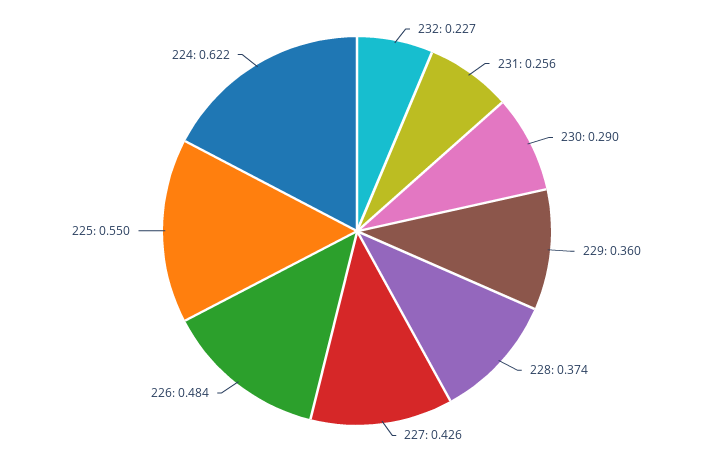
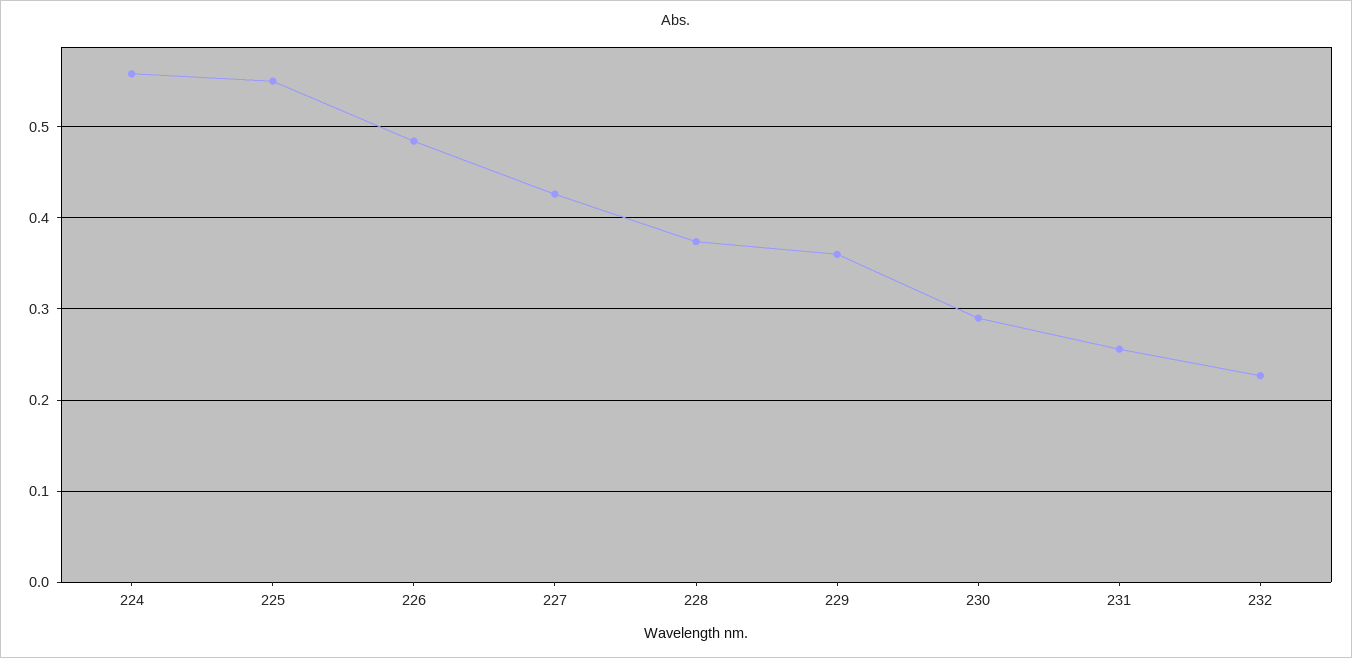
  {
    "232": 0.227,
    "231": 0.256,
    "230": 0.29,
    "229": 0.36,
    "228": 0.374,
    "227": 0.426,
    "226": 0.484,
    "225": 0.55,
-   "224": 0.622
+   "224": 0.56
  }

